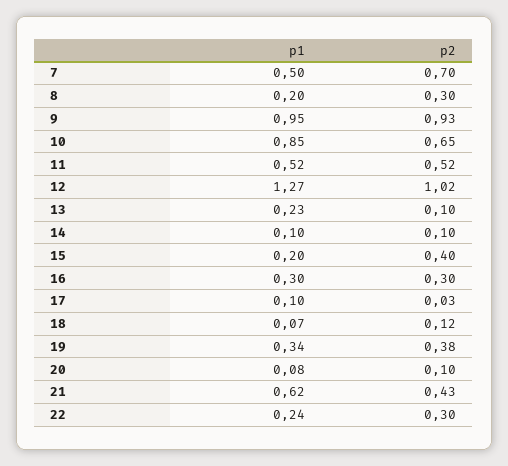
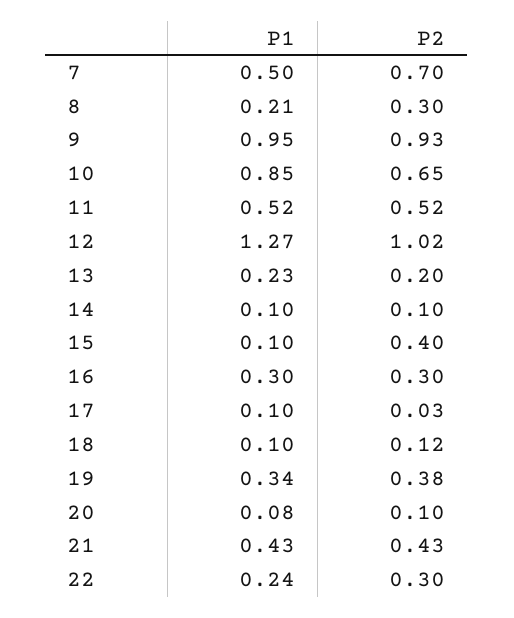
  {
    "p1": {
      "7": 0.5,
-     "8": 0.2,
+     "8": 0.21,
      "9": 0.95,
      "10": 0.85,
      "11": 0.52,
      "12": 1.27,
      "13": 0.23,
      "14": 0.1,
-     "15": 0.2,
+     "15": 0.1,
      "16": 0.3,
      "17": 0.1,
-     "18": 0.07,
+     "18": 0.1,
      "19": 0.34,
      "20": 0.08,
-     "21": 0.62,
+     "21": 0.43,
      "22": 0.24
    },
    "p2": {
      "7": 0.7,
      "8": 0.3,
      "9": 0.93,
      "10": 0.65,
      "11": 0.52,
      "12": 1.02,
-     "13": 0.1,
+     "13": 0.2,
      "14": 0.1,
      "15": 0.4,
      "16": 0.3,
      "17": 0.03,
      "18": 0.12,
      "19": 0.38,
      "20": 0.1,
      "21": 0.43,
      "22": 0.3
    }
  }

